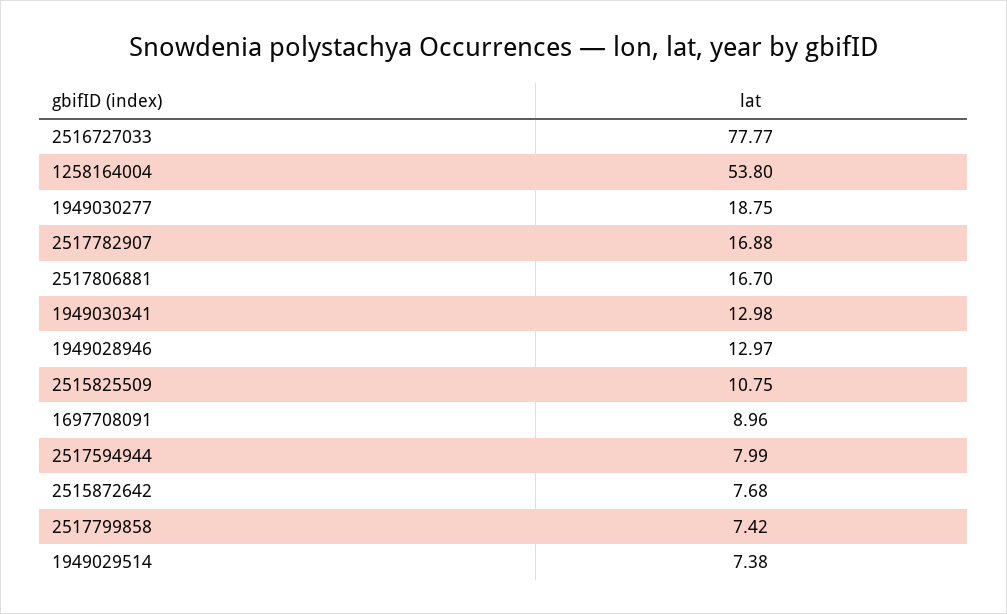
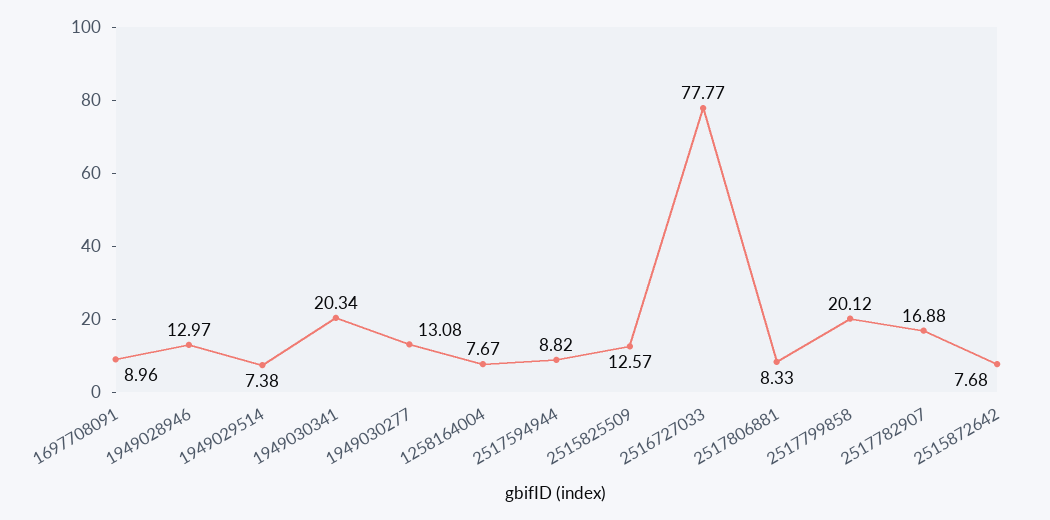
  {
    "2516727033": 77.77,
-   "1258164004": 53.8,
+   "1258164004": 7.67,
-   "1949030277": 18.75,
+   "1949030277": 13.08,
    "2517782907": 16.88,
-   "2517806881": 16.7,
+   "2517806881": 8.33,
-   "1949030341": 12.98,
+   "1949030341": 20.34,
    "1949028946": 12.97,
-   "2515825509": 10.75,
+   "2515825509": 12.57,
    "1697708091": 8.96,
-   "2517594944": 7.99,
+   "2517594944": 8.82,
    "2515872642": 7.68,
-   "2517799858": 7.42,
+   "2517799858": 20.12,
    "1949029514": 7.38
  }

